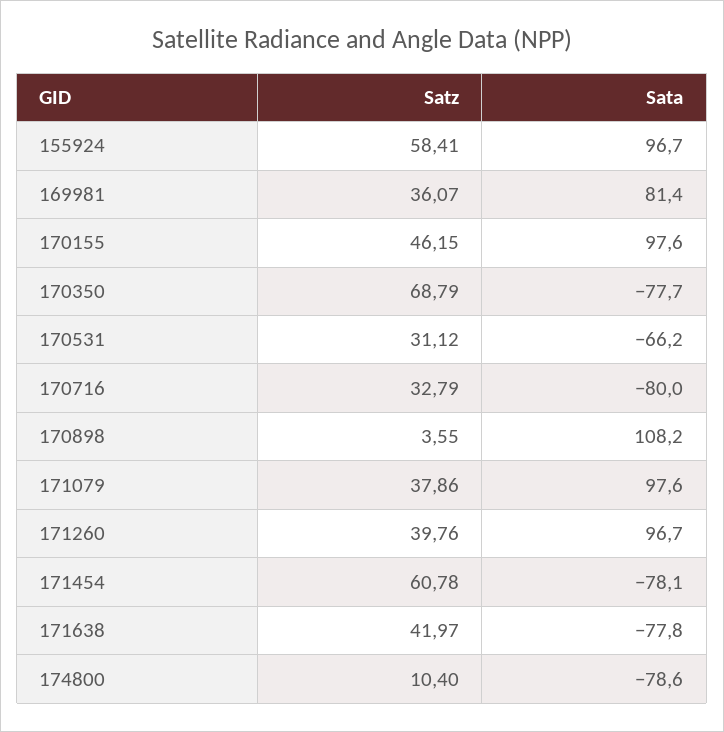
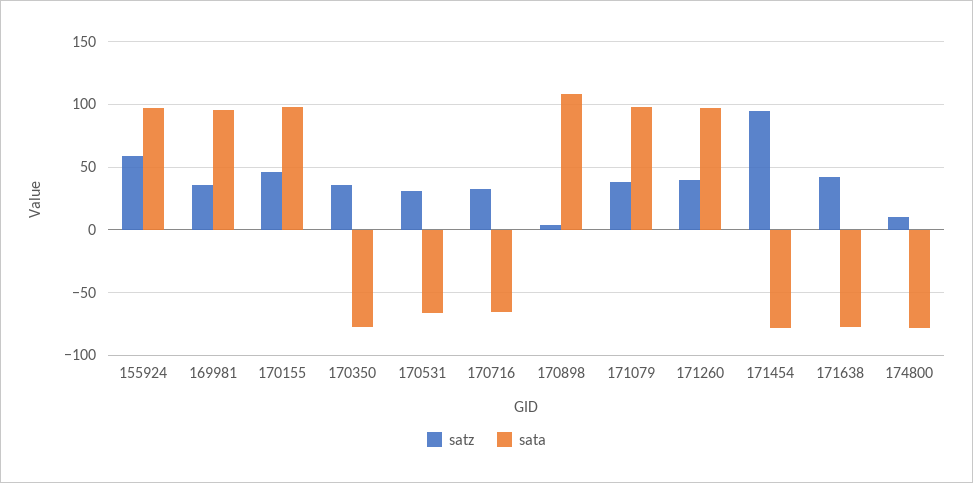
  {
    "Satz": {
      "155924": 58.41,
      "169981": 36.07,
      "170155": 46.15,
-     "170350": 68.79,
+     "170350": 35,
      "170531": 31.12,
      "170716": 32.79,
      "170898": 3.55,
      "171079": 37.86,
      "171260": 39.76,
-     "171454": 60.78,
+     "171454": 95,
      "171638": 41.97,
      "174800": 10.4
    },
    "Sata": {
      "155924": 96.7,
-     "169981": 81.4,
+     "169981": 95,
      "170155": 97.6,
      "170350": -77.7,
      "170531": -66.2,
-     "170716": -80,
+     "170716": -65,
      "170898": 108.2,
      "171079": 97.6,
      "171260": 96.7,
      "171454": -78.1,
      "171638": -77.8,
      "174800": -78.6
    }
  }

